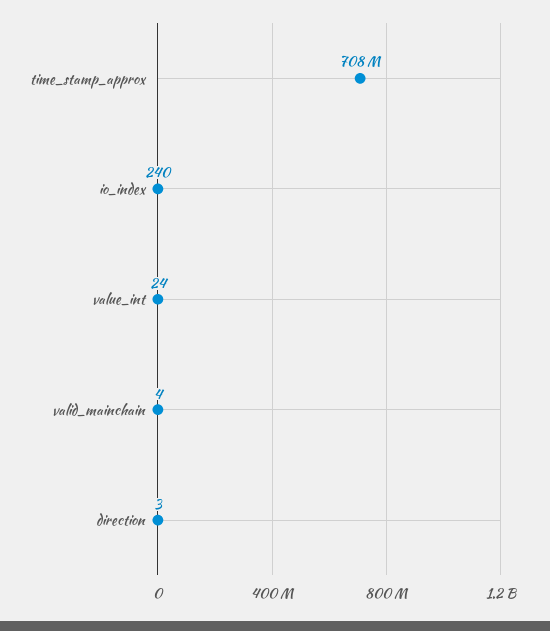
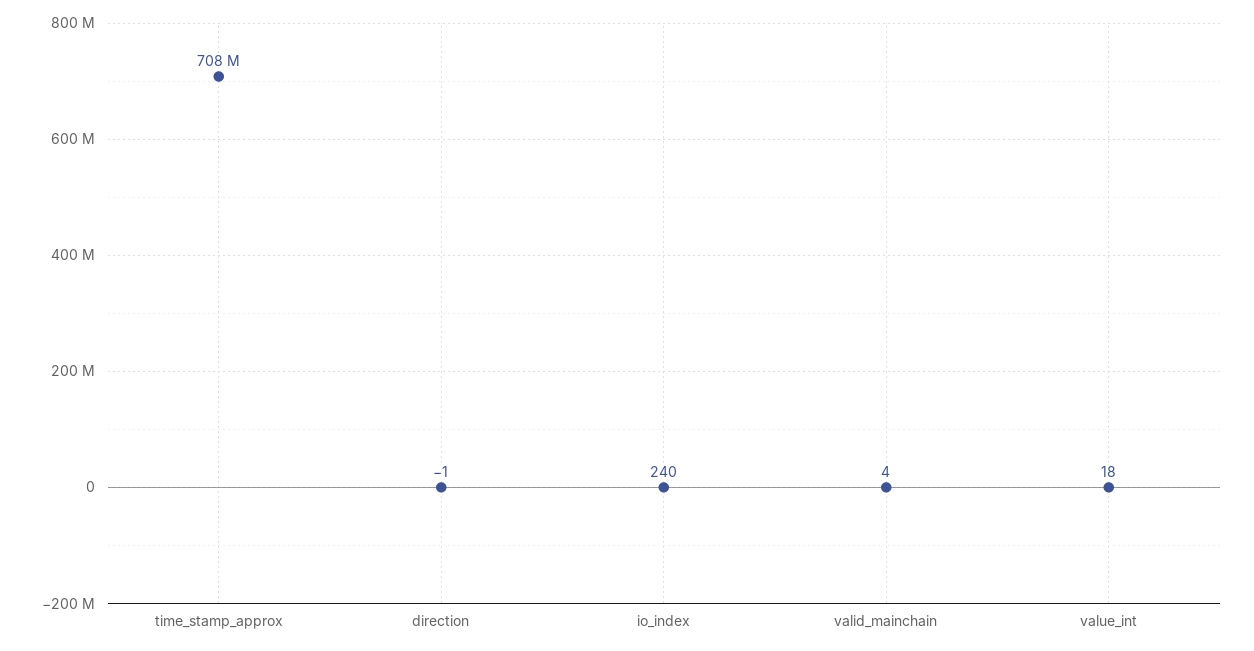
  {
    "time_stamp_approx": 708000000,
    "io_index": 240,
-   "value_int": 24,
+   "value_int": 18,
    "valid_mainchain": 4,
-   "direction": 3
+   "direction": -1
  }

